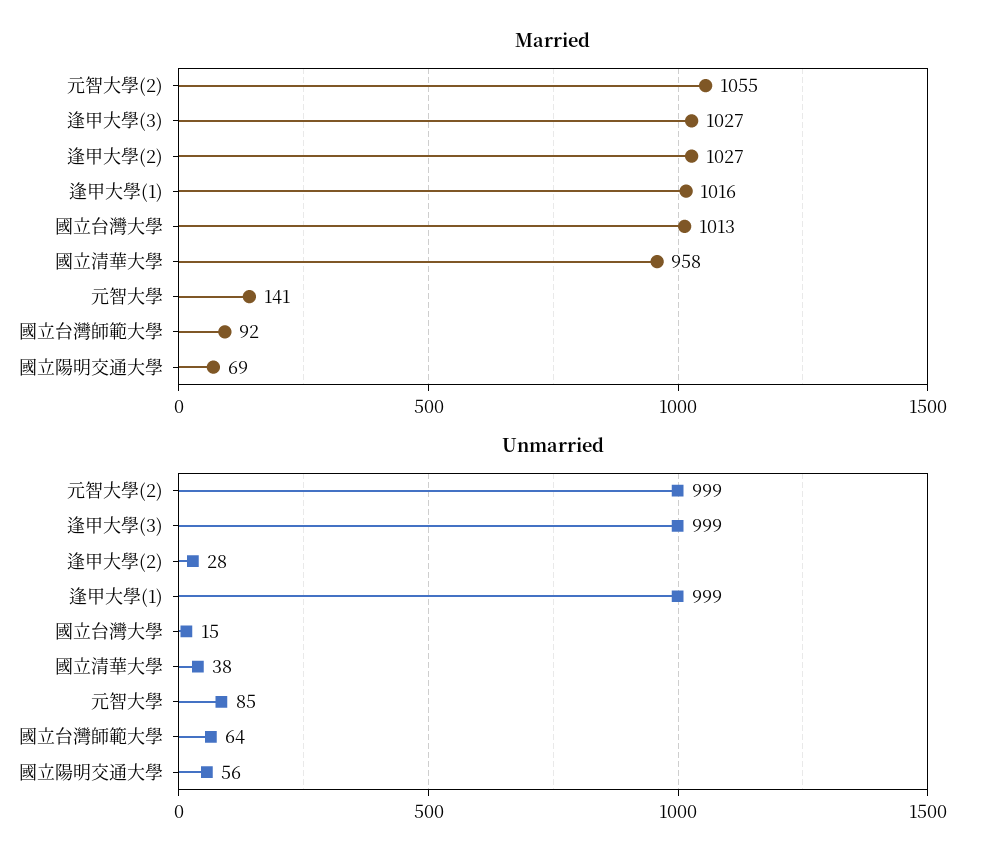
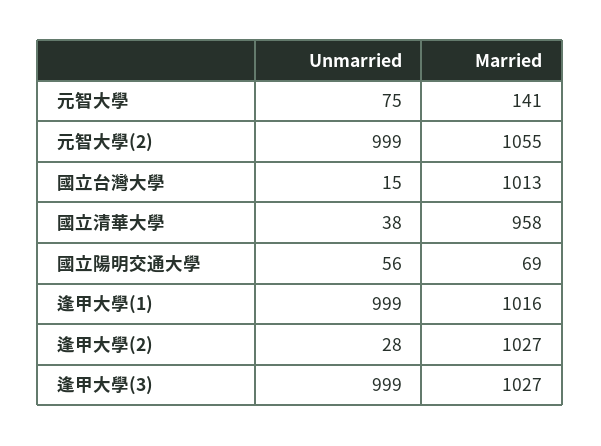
  {
    "Married": {
      "元智大學(2)": 1055,
      "逢甲大學(3)": 1027,
      "逢甲大學(2)": 1027,
      "逢甲大學(1)": 1016,
      "國立台灣大學": 1013,
      "國立清華大學": 958,
      "元智大學": 141,
-     "國立台灣師範大學": 92,
      "國立陽明交通大學": 69
    },
    "Unmarried": {
      "元智大學(2)": 999,
      "逢甲大學(3)": 999,
      "逢甲大學(2)": 28,
      "逢甲大學(1)": 999,
      "國立台灣大學": 15,
      "國立清華大學": 38,
-     "元智大學": 85,
+     "元智大學": 75,
-     "國立台灣師範大學": 64,
      "國立陽明交通大學": 56
    }
  }

